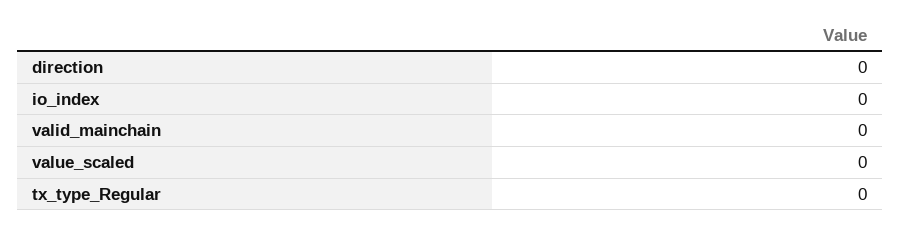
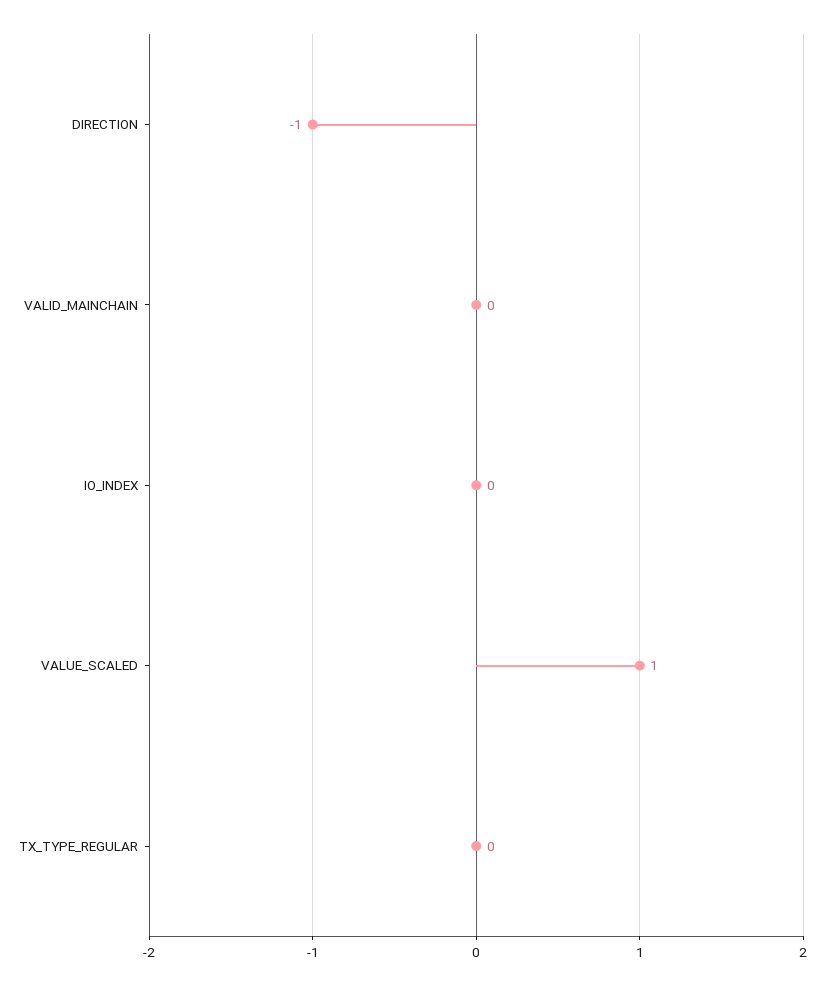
  {
-   "direction": 0,
+   "direction": -1,
    "io_index": 0,
    "valid_mainchain": 0,
-   "value_scaled": 0,
+   "value_scaled": 1,
    "tx_type_Regular": 0
  }

